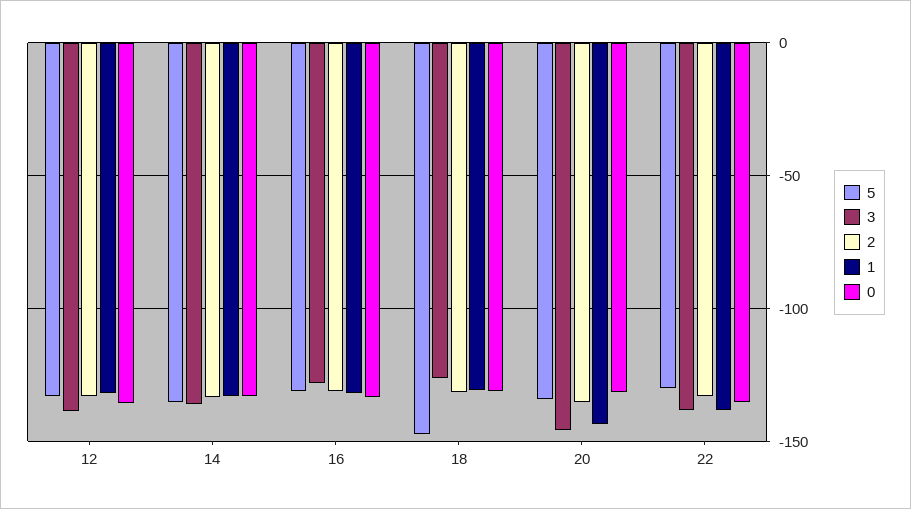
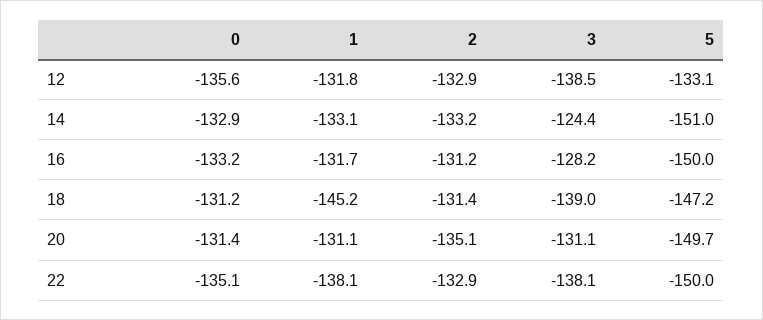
  {
    "5": {
      "12": -133.1,
-     "14": -135,
+     "14": -151,
-     "16": -130,
+     "16": -150,
      "18": -147.2,
-     "20": -135,
+     "20": -149.7,
-     "22": -130
+     "22": -150
    },
    "3": {
      "12": -138.5,
-     "14": -135,
+     "14": -124.4,
      "16": -128.2,
-     "18": -125,
+     "18": -139,
-     "20": -145,
+     "20": -131.1,
      "22": -138.1
    },
    "2": {
      "12": -132.9,
      "14": -133.2,
      "16": -131.2,
      "18": -131.4,
      "20": -135.1,
      "22": -132.9
    },
    "1": {
      "12": -131.8,
      "14": -133.1,
      "16": -131.7,
-     "18": -130,
+     "18": -145.2,
-     "20": -145,
+     "20": -131.1,
      "22": -138.1
    },
    "0": {
      "12": -135.6,
      "14": -132.9,
      "16": -133.2,
      "18": -131.2,
      "20": -131.4,
      "22": -135.1
    }
  }

